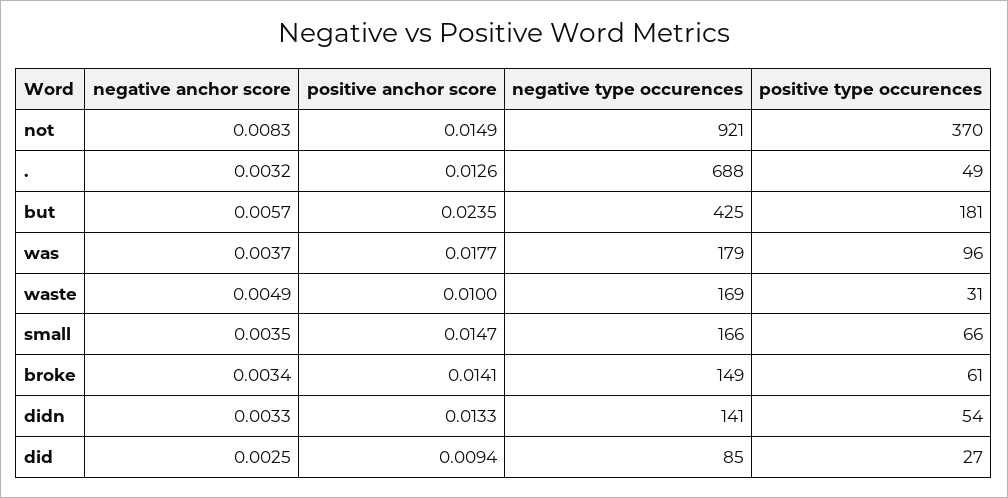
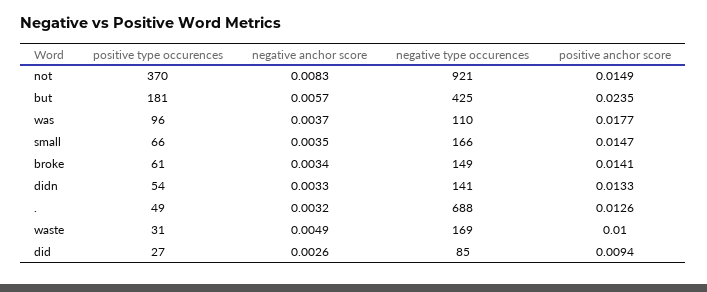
  {
    "negative anchor score": {
      "not": 0.0083,
      ".": 0.0032,
      "but": 0.0057,
      "was": 0.0037,
      "waste": 0.0049,
      "small": 0.0035,
      "broke": 0.0034,
      "didn": 0.0033,
-     "did": 0.0025
+     "did": 0.0026
    },
    "positive anchor score": {
      "not": 0.0149,
      ".": 0.0126,
      "but": 0.0235,
      "was": 0.0177,
      "waste": 0.01,
      "small": 0.0147,
      "broke": 0.0141,
      "didn": 0.0133,
      "did": 0.0094
    },
    "negative type occurences": {
      "not": 921,
      ".": 688,
      "but": 425,
-     "was": 179,
+     "was": 110,
      "waste": 169,
      "small": 166,
      "broke": 149,
      "didn": 141,
      "did": 85
    },
    "positive type occurences": {
      "not": 370,
      ".": 49,
      "but": 181,
      "was": 96,
      "waste": 31,
      "small": 66,
      "broke": 61,
      "didn": 54,
      "did": 27
    }
  }

